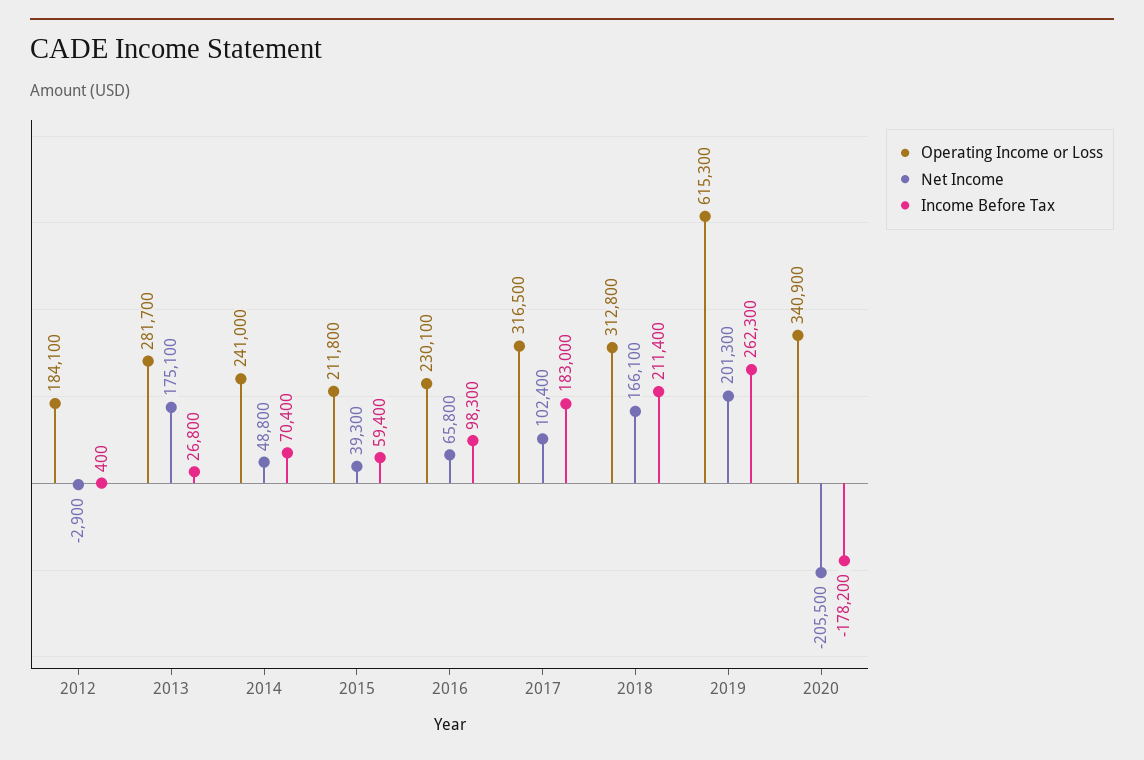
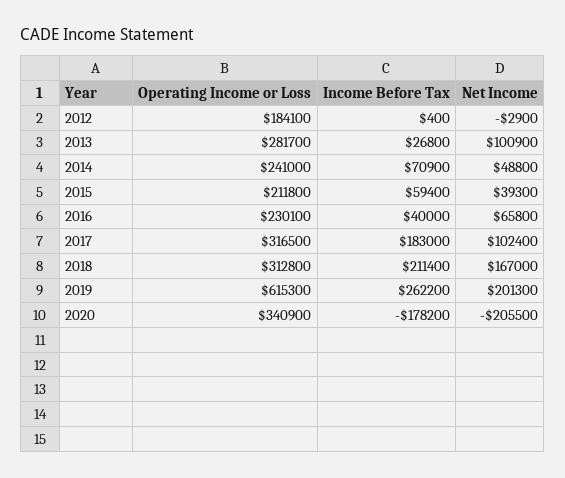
  {
    "Operating Income or Loss": {
      "2012": 184100,
      "2013": 281700,
      "2014": 241000,
      "2015": 211800,
      "2016": 230100,
      "2017": 316500,
      "2018": 312800,
      "2019": 615300,
      "2020": 340900
    },
    "Net Income": {
      "2012": -2900,
-     "2013": 175100,
+     "2013": 100900,
      "2014": 48800,
      "2015": 39300,
      "2016": 65800,
      "2017": 102400,
-     "2018": 166100,
+     "2018": 167000,
      "2019": 201300,
      "2020": -205500
    },
    "Income Before Tax": {
      "2012": 400,
      "2013": 26800,
-     "2014": 70400,
+     "2014": 70900,
      "2015": 59400,
-     "2016": 98300,
+     "2016": 40000,
      "2017": 183000,
      "2018": 211400,
-     "2019": 262300,
+     "2019": 262200,
      "2020": -178200
    }
  }

